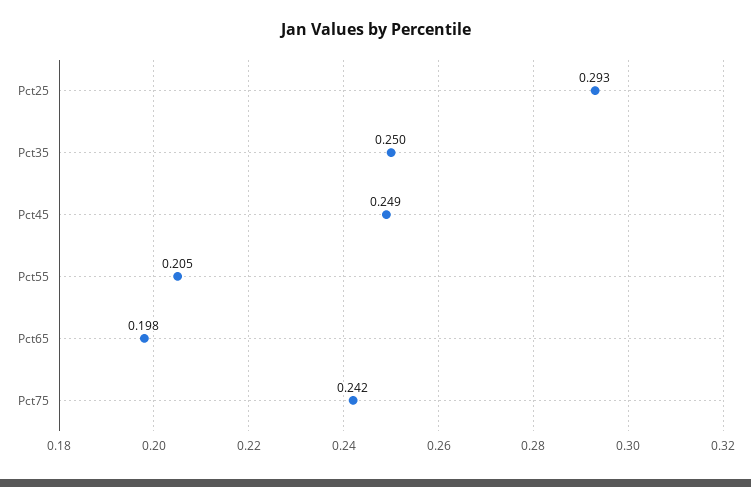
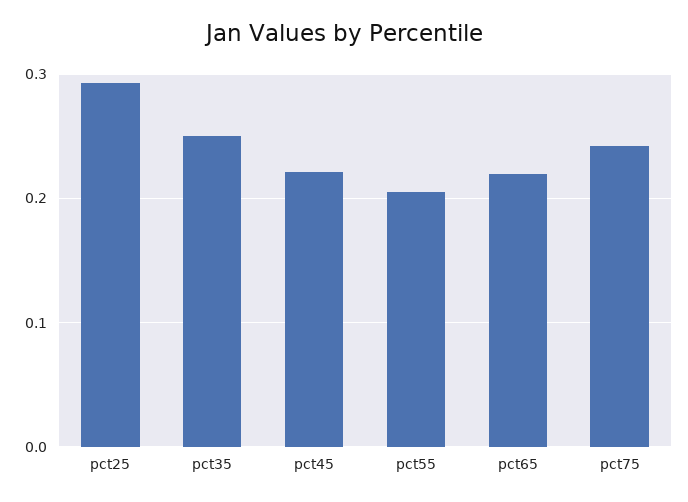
  {
    "Pct25": 0.293,
    "Pct35": 0.25,
-   "Pct45": 0.249,
+   "Pct45": 0.22,
    "Pct55": 0.205,
-   "Pct65": 0.198,
+   "Pct65": 0.22,
    "Pct75": 0.242
  }

